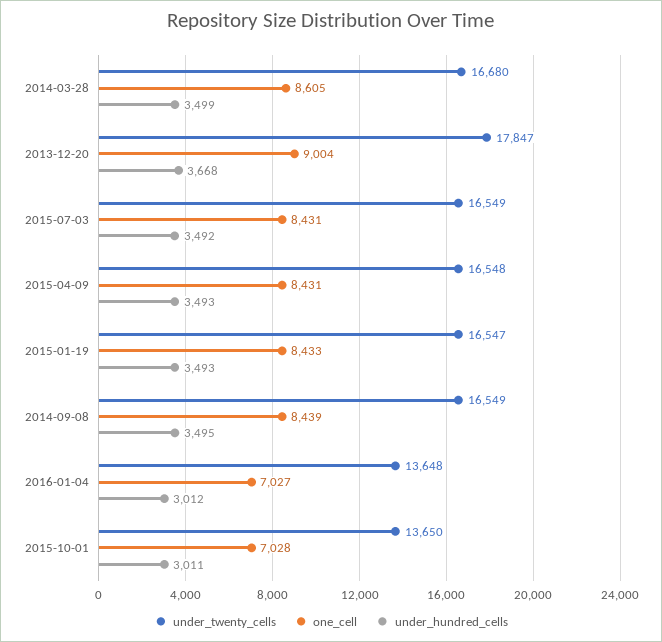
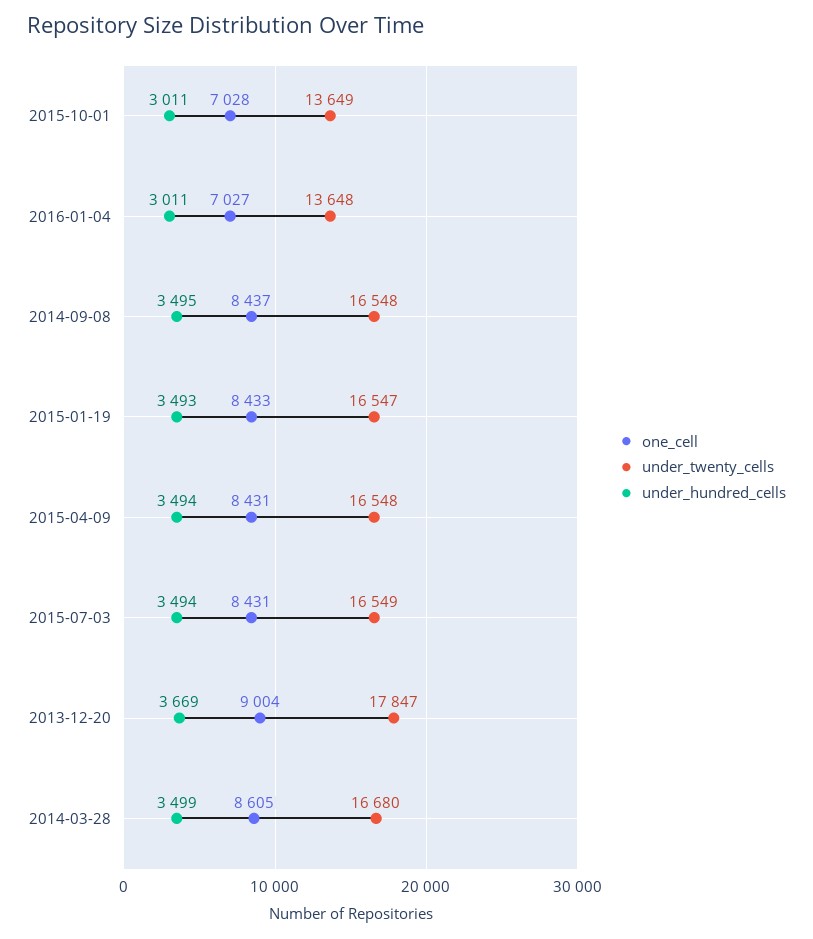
  {
    "under_twenty_cells": {
      "2014-03-28": 16680,
      "2013-12-20": 17847,
      "2015-07-03": 16549,
      "2015-04-09": 16548,
      "2015-01-19": 16547,
-     "2014-09-08": 16549,
+     "2014-09-08": 16548,
      "2016-01-04": 13648,
-     "2015-10-01": 13650
+     "2015-10-01": 13649
    },
    "one_cell": {
      "2014-03-28": 8605,
      "2013-12-20": 9004,
      "2015-07-03": 8431,
      "2015-04-09": 8431,
      "2015-01-19": 8433,
-     "2014-09-08": 8439,
+     "2014-09-08": 8437,
      "2016-01-04": 7027,
      "2015-10-01": 7028
    },
    "under_hundred_cells": {
      "2014-03-28": 3499,
-     "2013-12-20": 3668,
+     "2013-12-20": 3669,
-     "2015-07-03": 3492,
+     "2015-07-03": 3494,
-     "2015-04-09": 3493,
+     "2015-04-09": 3494,
      "2015-01-19": 3493,
      "2014-09-08": 3495,
-     "2016-01-04": 3012,
+     "2016-01-04": 3011,
      "2015-10-01": 3011
    }
  }

